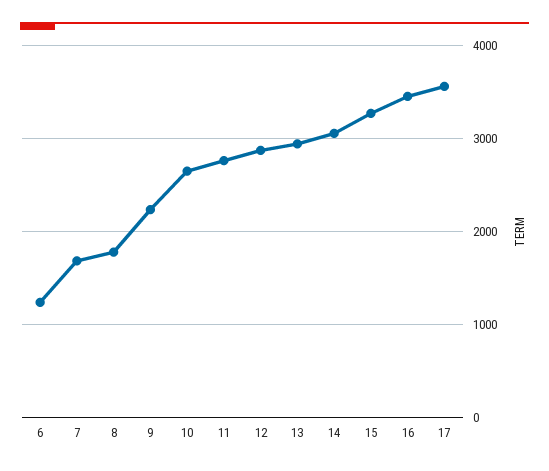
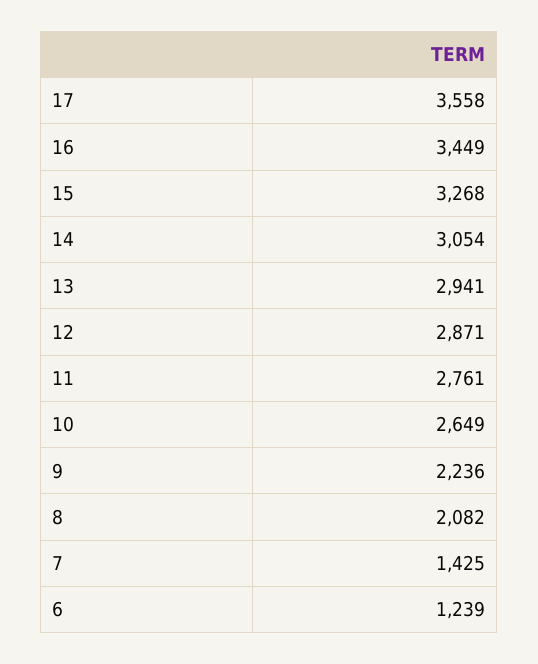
  {
    "6": 1239,
-   "7": 1700,
+   "7": 1425,
-   "8": 1800,
+   "8": 2082,
    "9": 2236,
    "10": 2649,
    "11": 2761,
    "12": 2871,
    "13": 2941,
    "14": 3054,
    "15": 3268,
    "16": 3449,
    "17": 3558
  }

